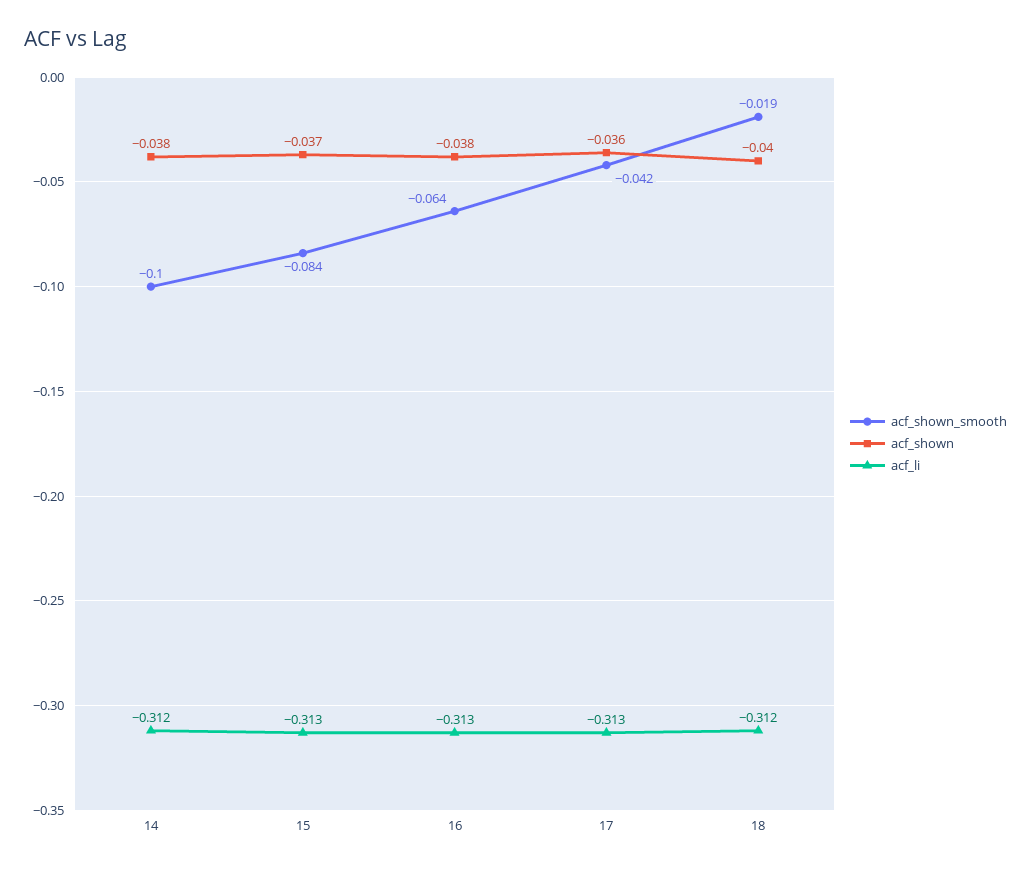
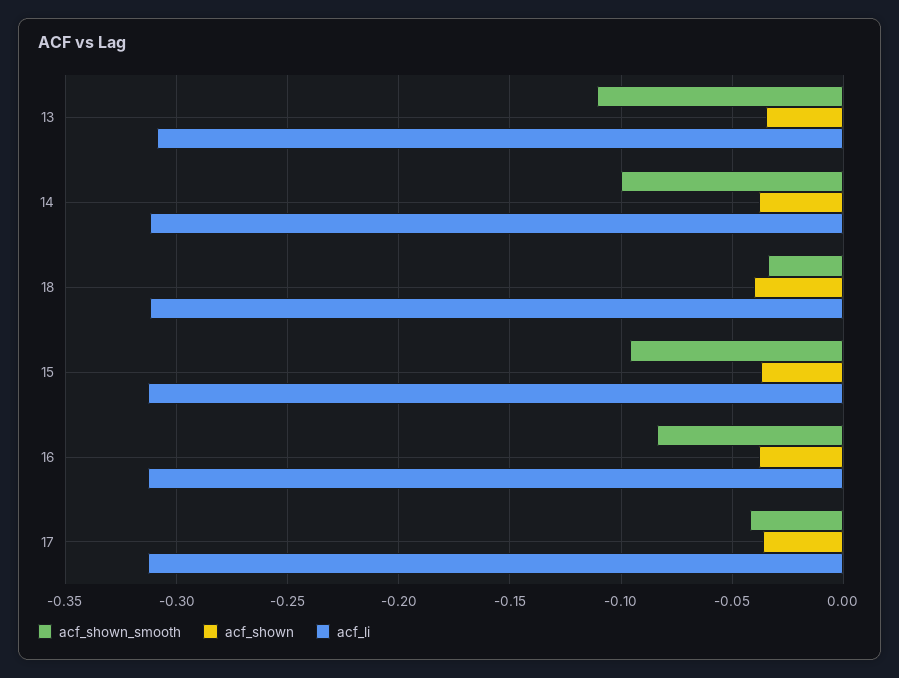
  {
    "acf_shown_smooth": {
      "14": -0.1,
-     "15": -0.084,
+     "15": -0.095,
-     "16": -0.064,
+     "16": -0.085,
      "17": -0.042,
-     "18": -0.019
+     "18": -0.035,
+     "13": -0.11
    },
    "acf_shown": {
      "14": -0.038,
      "15": -0.037,
      "16": -0.038,
      "17": -0.036,
-     "18": -0.04
+     "18": -0.04,
+     "13": -0.035
    },
    "acf_li": {
      "14": -0.312,
      "15": -0.313,
      "16": -0.313,
      "17": -0.313,
-     "18": -0.312
+     "18": -0.312,
+     "13": -0.31
    }
  }

